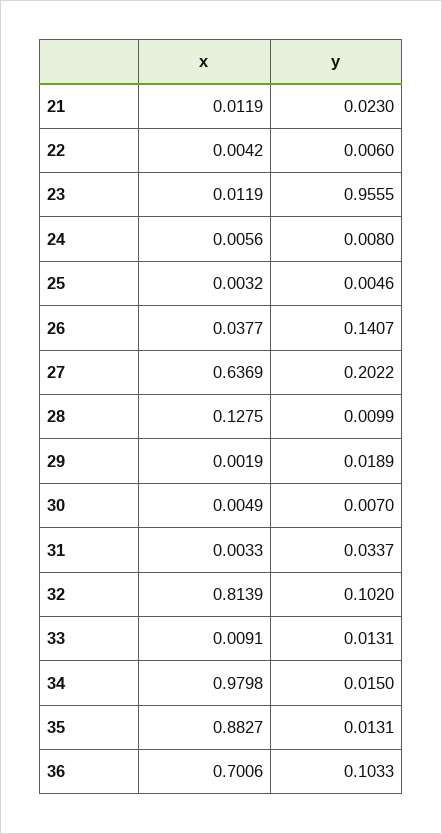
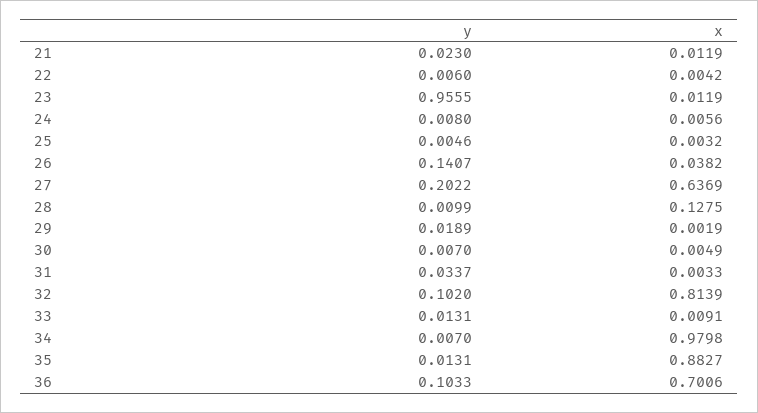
  {
    "x": {
      "21": 0.0119,
      "22": 0.0042,
      "23": 0.0119,
      "24": 0.0056,
      "25": 0.0032,
-     "26": 0.0377,
+     "26": 0.0382,
      "27": 0.6369,
      "28": 0.1275,
      "29": 0.0019,
      "30": 0.0049,
      "31": 0.0033,
      "32": 0.8139,
      "33": 0.0091,
      "34": 0.9798,
      "35": 0.8827,
      "36": 0.7006
    },
    "y": {
      "21": 0.023,
      "22": 0.006,
      "23": 0.9555,
      "24": 0.008,
      "25": 0.0046,
      "26": 0.1407,
      "27": 0.2022,
      "28": 0.0099,
      "29": 0.0189,
      "30": 0.007,
      "31": 0.0337,
      "32": 0.102,
      "33": 0.0131,
-     "34": 0.015,
+     "34": 0.007,
      "35": 0.0131,
      "36": 0.1033
    }
  }

